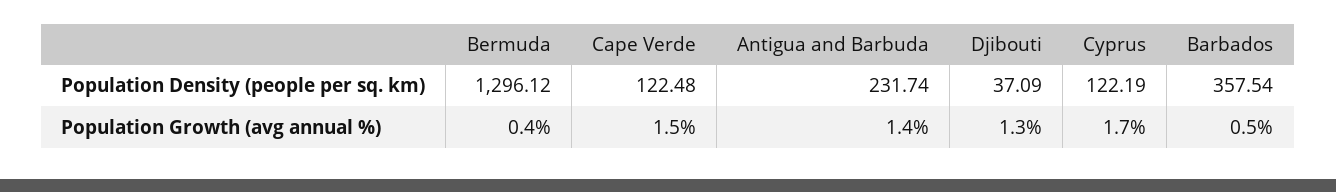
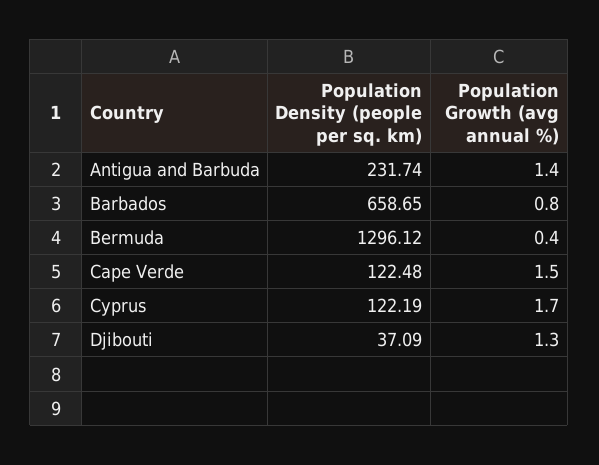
  {
    "Bermuda": {
      "Population Density (people per sq. km)": 1296.12,
      "Population Growth (avg annual %)": 0.4
    },
    "Cape Verde": {
      "Population Density (people per sq. km)": 122.48,
      "Population Growth (avg annual %)": 1.5
    },
    "Antigua and Barbuda": {
      "Population Density (people per sq. km)": 231.74,
      "Population Growth (avg annual %)": 1.4
    },
    "Djibouti": {
      "Population Density (people per sq. km)": 37.09,
      "Population Growth (avg annual %)": 1.3
    },
    "Cyprus": {
      "Population Density (people per sq. km)": 122.19,
      "Population Growth (avg annual %)": 1.7
    },
    "Barbados": {
-     "Population Density (people per sq. km)": 357.54,
+     "Population Density (people per sq. km)": 658.65,
-     "Population Growth (avg annual %)": 0.5
+     "Population Growth (avg annual %)": 0.8
    }
  }

